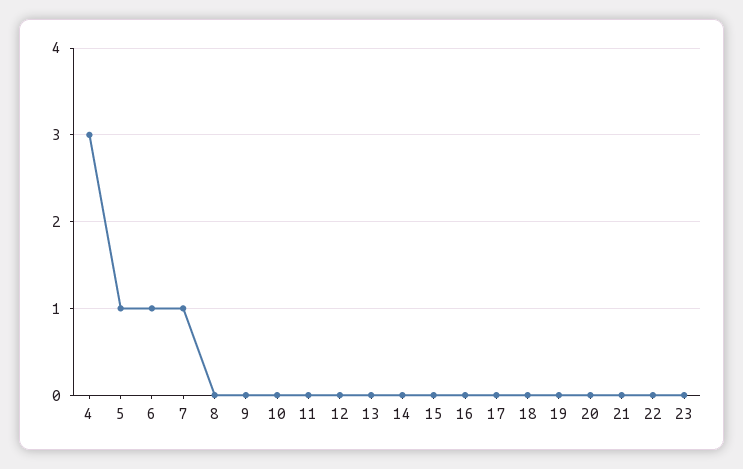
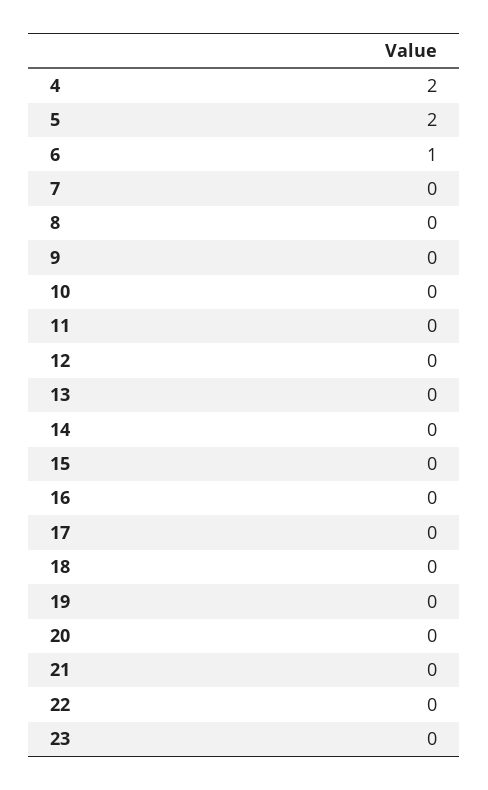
  {
-   "4": 3,
+   "4": 2,
-   "5": 1,
+   "5": 2,
    "6": 1,
-   "7": 1,
+   "7": 0,
    "8": 0,
    "9": 0,
    "10": 0,
    "11": 0,
    "12": 0,
    "13": 0,
    "14": 0,
    "15": 0,
    "16": 0,
    "17": 0,
    "18": 0,
    "19": 0,
    "20": 0,
    "21": 0,
    "22": 0,
    "23": 0
  }

